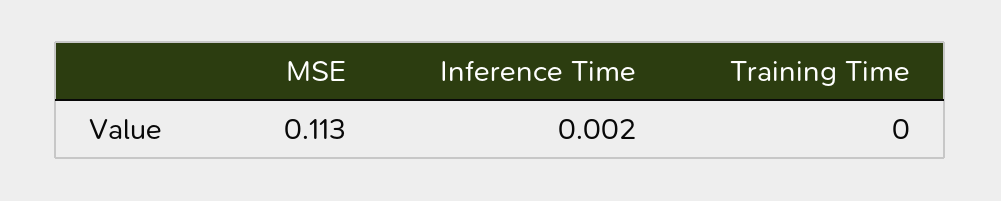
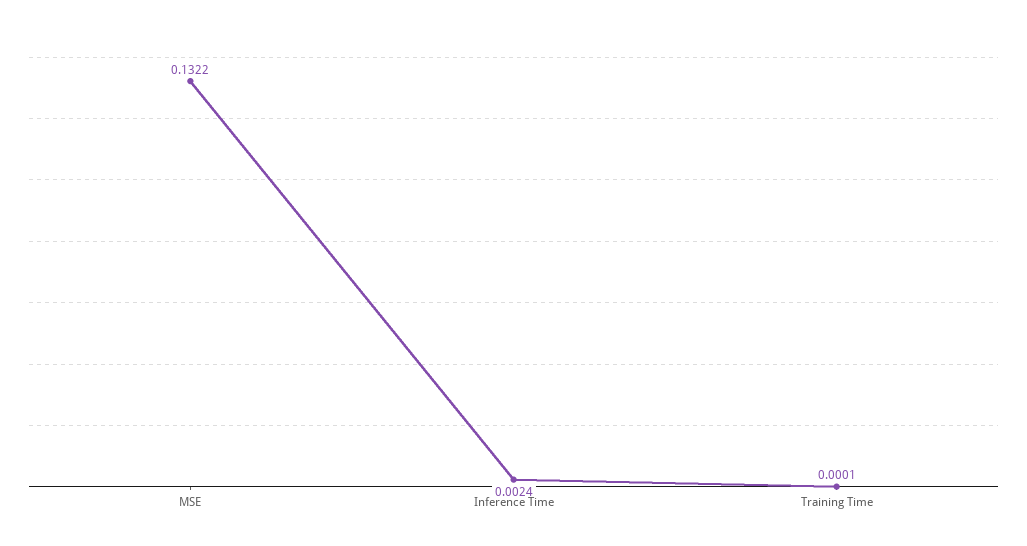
  {
-   "MSE": 0.113,
+   "MSE": 0.1322,
    "Inference Time": 0.0024,
    "Training Time": 0.0001
  }

